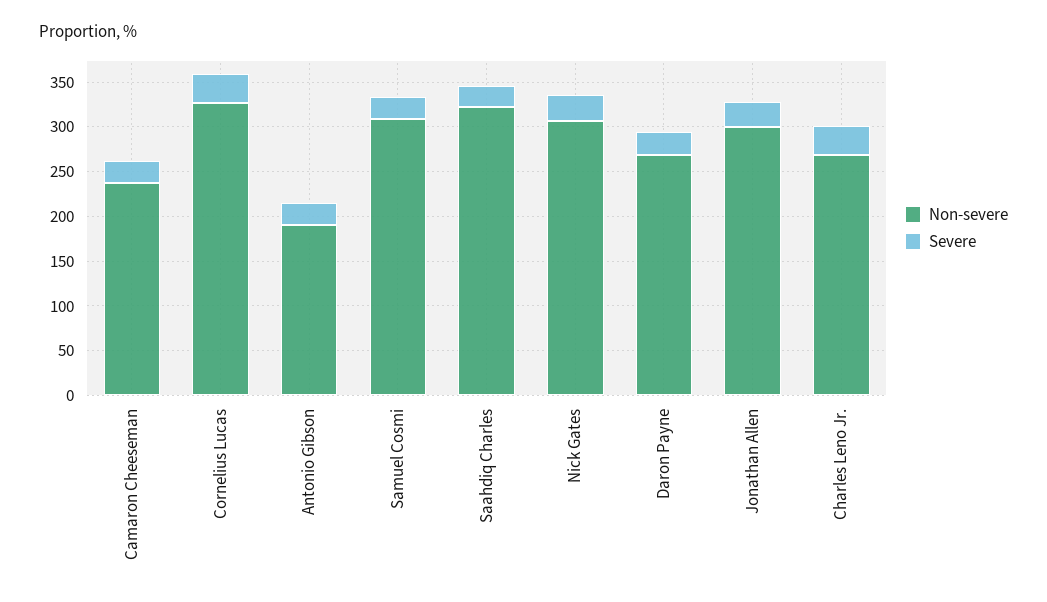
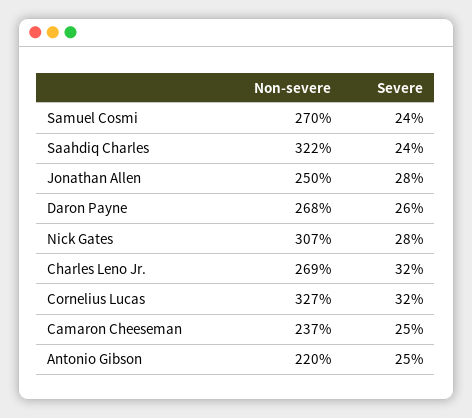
  {
    "Non-severe": {
      "Camaron Cheeseman": 237,
      "Cornelius Lucas": 327,
-     "Antonio Gibson": 190,
+     "Antonio Gibson": 220,
-     "Samuel Cosmi": 310,
+     "Samuel Cosmi": 270,
      "Saahdiq Charles": 322,
      "Nick Gates": 307,
      "Daron Payne": 268,
-     "Jonathan Allen": 300,
+     "Jonathan Allen": 250,
      "Charles Leno Jr.": 269
    },
    "Severe": {
      "Camaron Cheeseman": 25,
      "Cornelius Lucas": 32,
      "Antonio Gibson": 25,
      "Samuel Cosmi": 24,
      "Saahdiq Charles": 24,
      "Nick Gates": 28,
      "Daron Payne": 26,
      "Jonathan Allen": 28,
      "Charles Leno Jr.": 32
    }
  }

